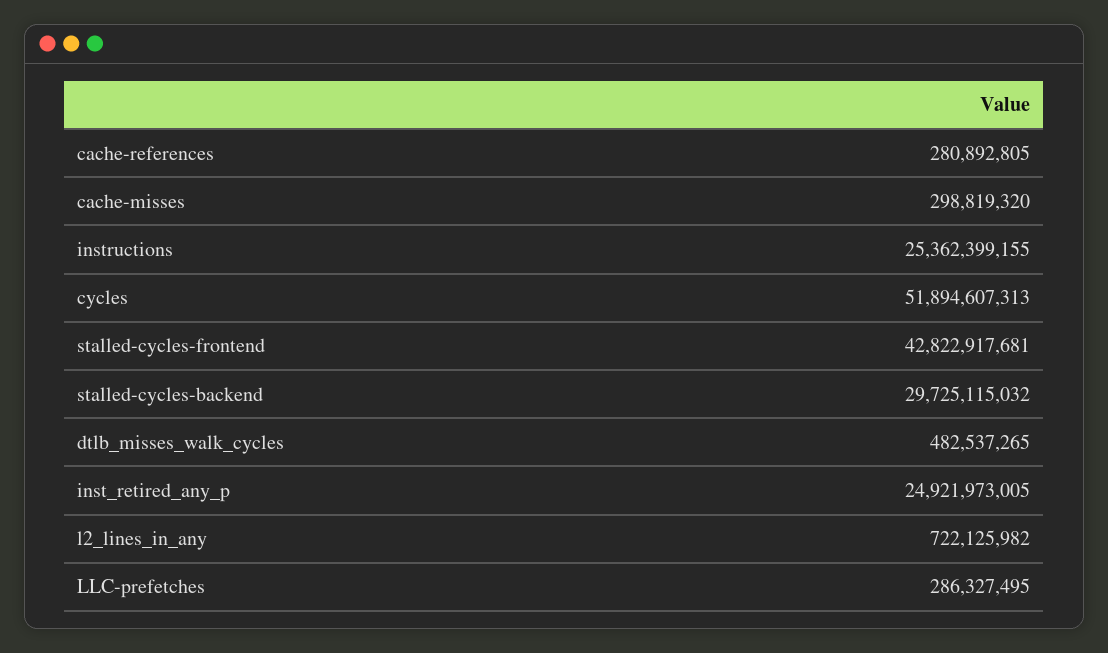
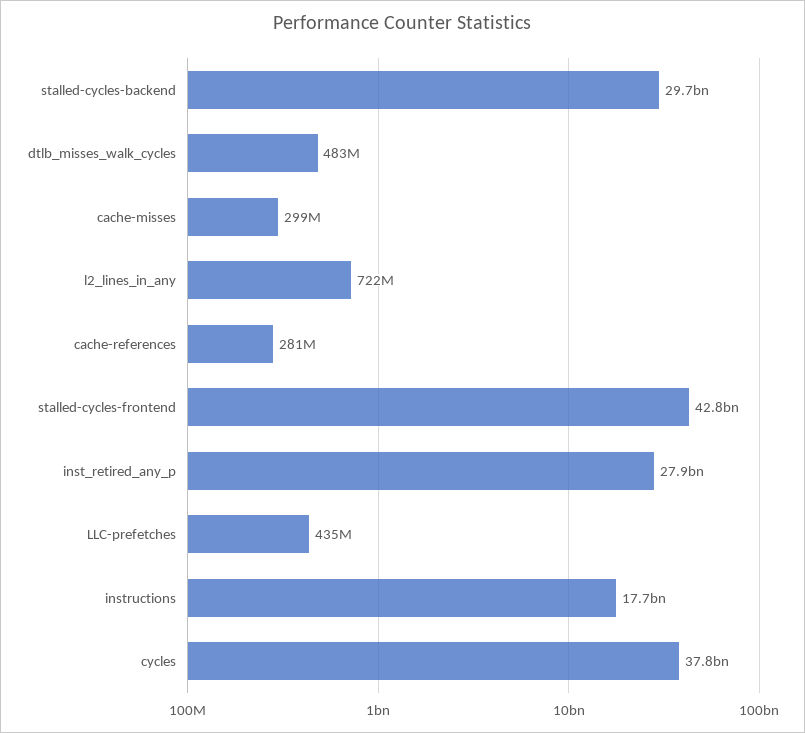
  {
    "cache-references": 280892805,
    "cache-misses": 298819320,
-   "instructions": 25362399155,
+   "instructions": 17700000000,
-   "cycles": 51894607313,
+   "cycles": 37800000000,
    "stalled-cycles-frontend": 42822917681,
    "stalled-cycles-backend": 29725115032,
    "dtlb_misses_walk_cycles": 482537265,
-   "inst_retired_any_p": 24921973005,
+   "inst_retired_any_p": 27900000000,
    "l2_lines_in_any": 722125982,
-   "LLC-prefetches": 286327495
+   "LLC-prefetches": 435000000
  }

